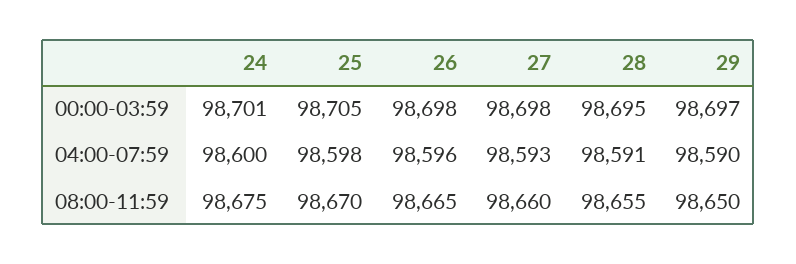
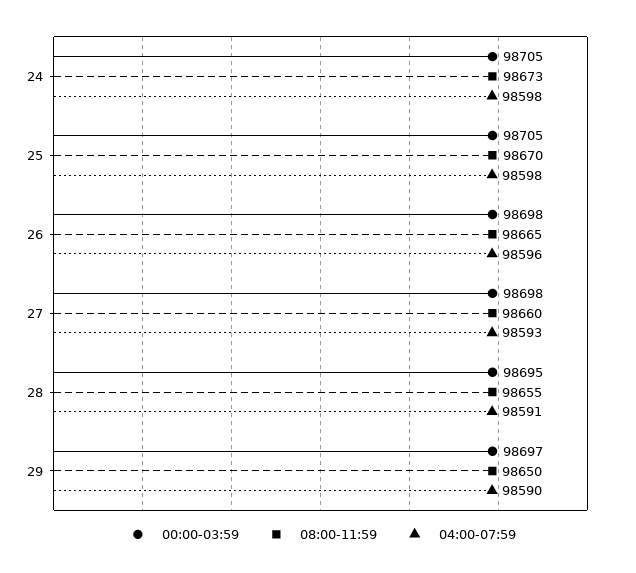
  {
    "00:00-03:59": {
-     "24": 98701,
+     "24": 98705,
      "25": 98705,
      "26": 98698,
      "27": 98698,
      "28": 98695,
      "29": 98697
    },
    "04:00-07:59": {
-     "24": 98600,
+     "24": 98598,
      "25": 98598,
      "26": 98596,
      "27": 98593,
      "28": 98591,
      "29": 98590
    },
    "08:00-11:59": {
-     "24": 98675,
+     "24": 98673,
      "25": 98670,
      "26": 98665,
      "27": 98660,
      "28": 98655,
      "29": 98650
    }
  }

